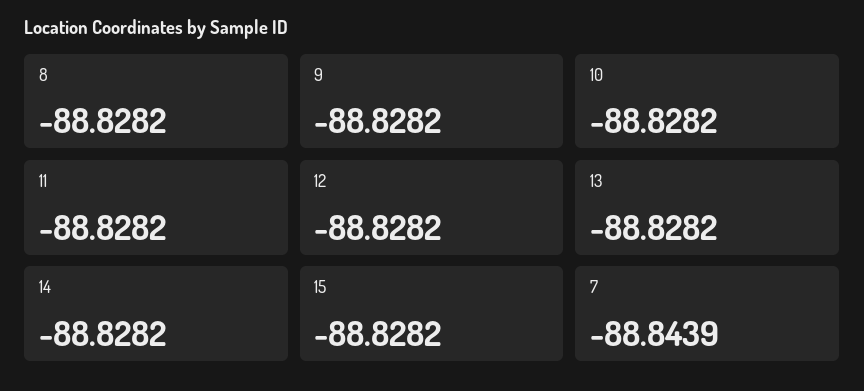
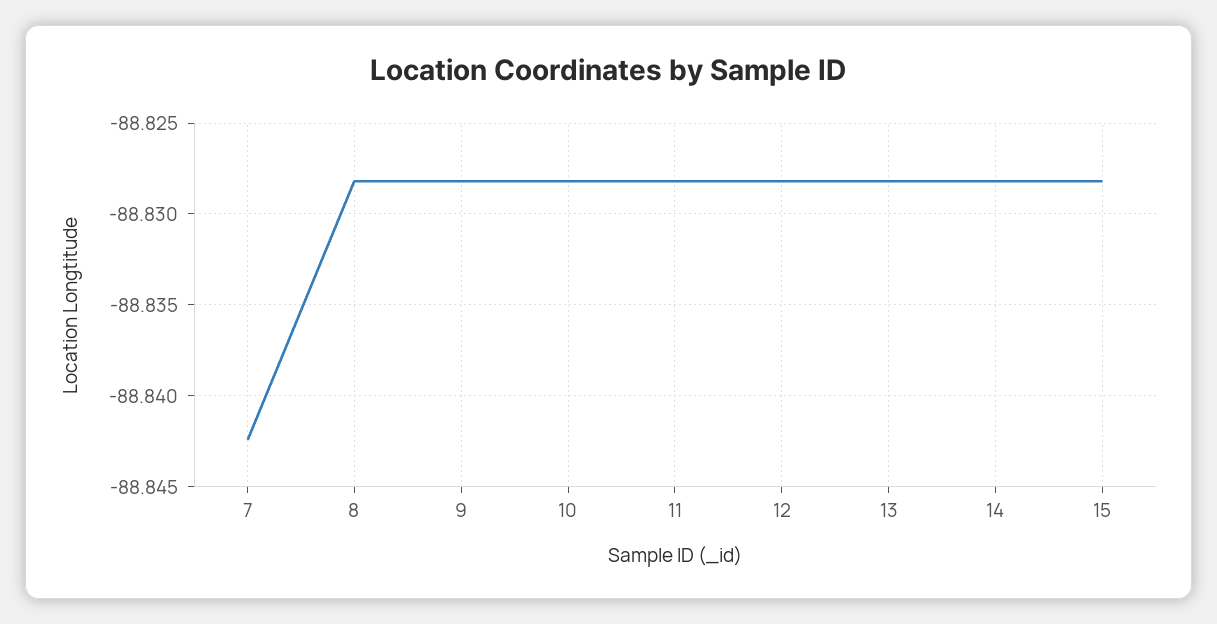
  {
    "8": -88.8282,
    "9": -88.8282,
    "10": -88.8282,
    "11": -88.8282,
    "12": -88.8282,
    "13": -88.8282,
    "14": -88.8282,
    "15": -88.8282,
-   "7": -88.8439
+   "7": -88.8425
  }

